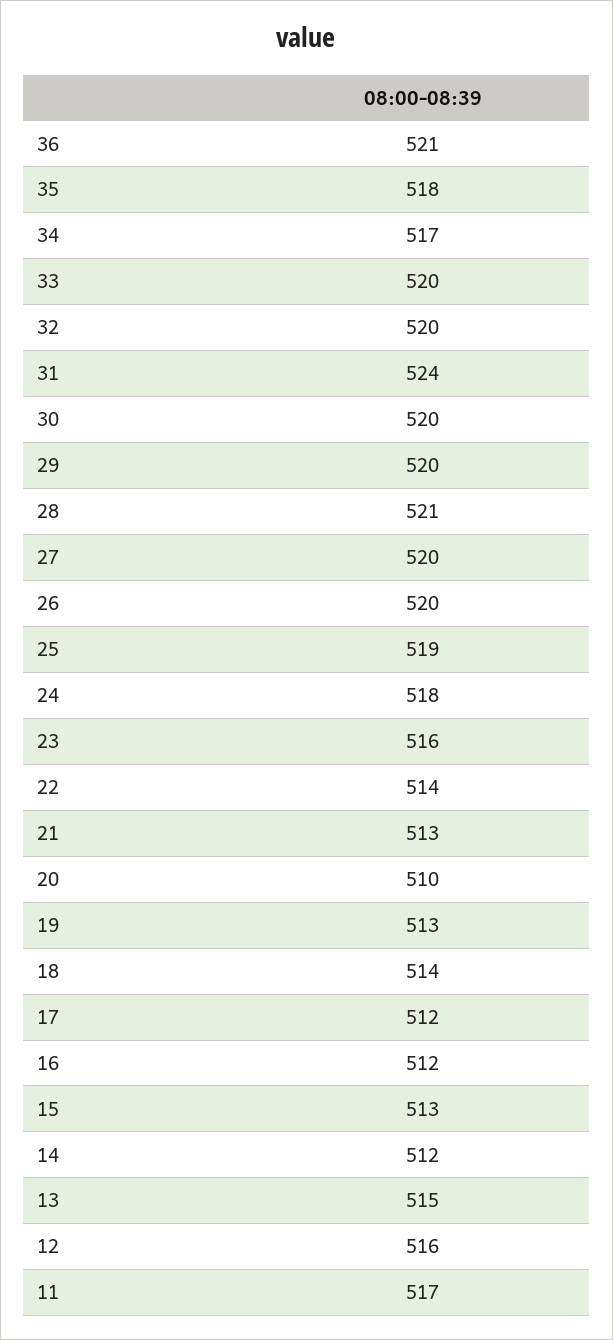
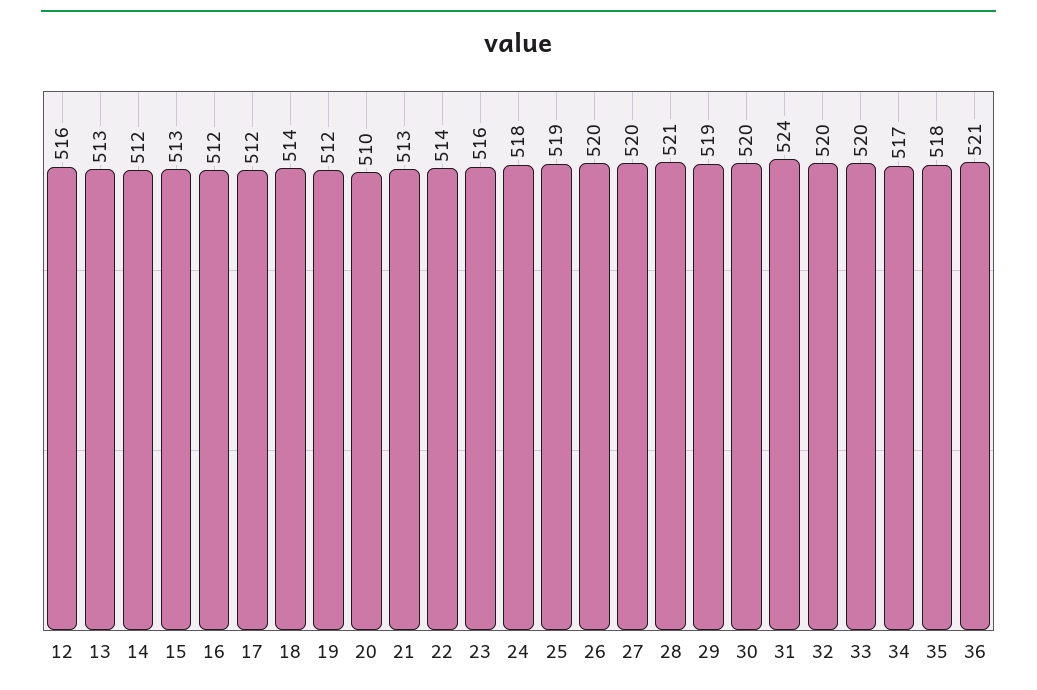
  {
    "36": 521,
    "35": 518,
    "34": 517,
    "33": 520,
    "32": 520,
    "31": 524,
    "30": 520,
-   "29": 520,
+   "29": 519,
    "28": 521,
    "27": 520,
    "26": 520,
    "25": 519,
    "24": 518,
    "23": 516,
    "22": 514,
    "21": 513,
    "20": 510,
-   "19": 513,
+   "19": 512,
    "18": 514,
    "17": 512,
    "16": 512,
    "15": 513,
    "14": 512,
-   "13": 515,
+   "13": 513,
-   "12": 516,
+   "12": 516
-   "11": 517
  }

